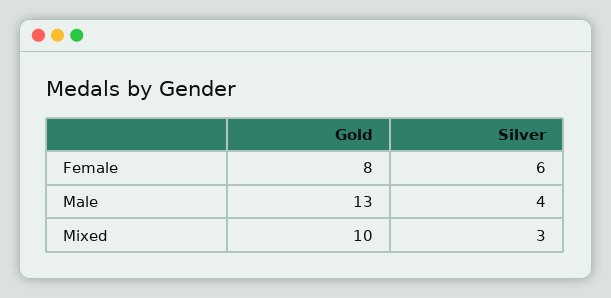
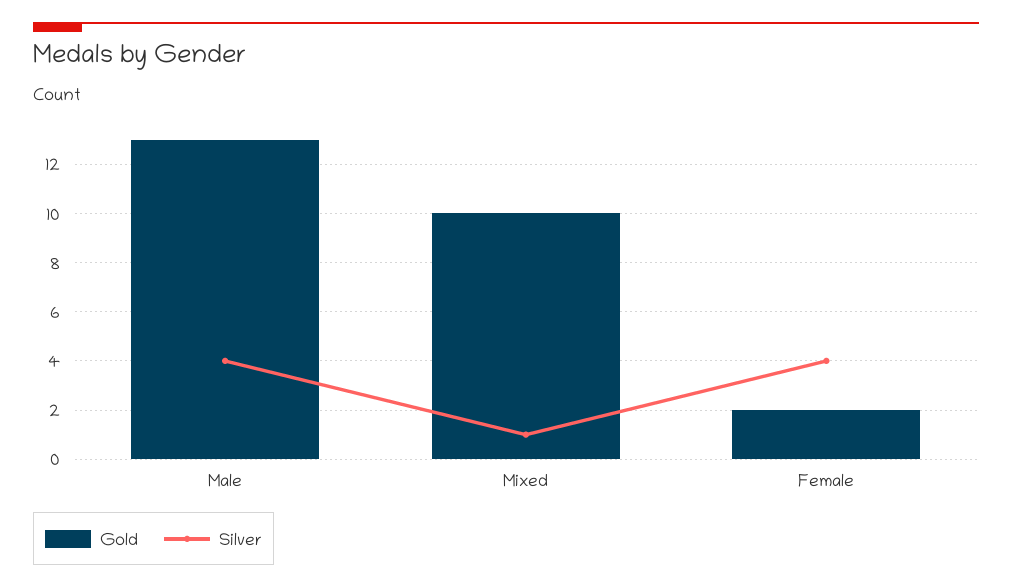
  {
    "Gold": {
-     "Female": 8,
+     "Female": 2,
      "Male": 13,
      "Mixed": 10
    },
    "Silver": {
-     "Female": 6,
+     "Female": 4,
      "Male": 4,
-     "Mixed": 3
+     "Mixed": 1
    }
  }

